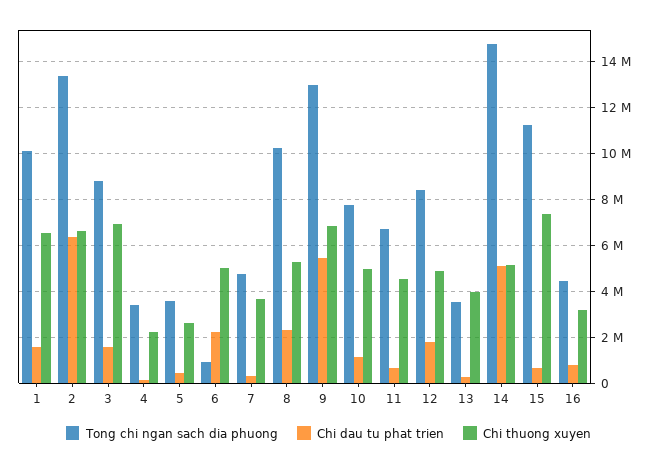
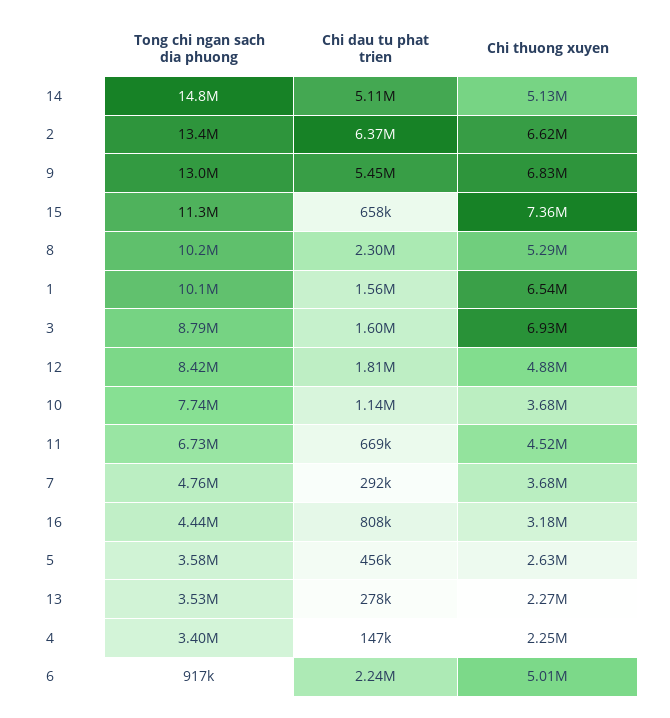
  {
    "Tong chi ngan sach dia phuong": {
      "1": 10100000,
      "2": 13400000,
      "3": 8790000,
      "4": 3400000,
      "5": 3580000,
      "6": 917000,
      "7": 4760000,
      "8": 10200000,
      "9": 13000000,
      "10": 7740000,
      "11": 6730000,
      "12": 8420000,
      "13": 3530000,
      "14": 14800000,
      "15": 11300000,
      "16": 4440000
    },
    "Chi dau tu phat trien": {
      "1": 1560000,
      "2": 6370000,
      "3": 1600000,
      "4": 147000,
      "5": 456000,
      "6": 2240000,
      "7": 292000,
      "8": 2300000,
      "9": 5450000,
      "10": 1140000,
      "11": 669000,
      "12": 1810000,
      "13": 278000,
      "14": 5110000,
      "15": 658000,
      "16": 808000
    },
    "Chi thuong xuyen": {
      "1": 6540000,
      "2": 6620000,
      "3": 6930000,
      "4": 2250000,
      "5": 2630000,
      "6": 5010000,
      "7": 3680000,
      "8": 5290000,
      "9": 6830000,
-     "10": 5000000,
+     "10": 3680000,
      "11": 4520000,
      "12": 4880000,
-     "13": 4000000,
+     "13": 2270000,
      "14": 5130000,
      "15": 7360000,
      "16": 3180000
    }
  }

